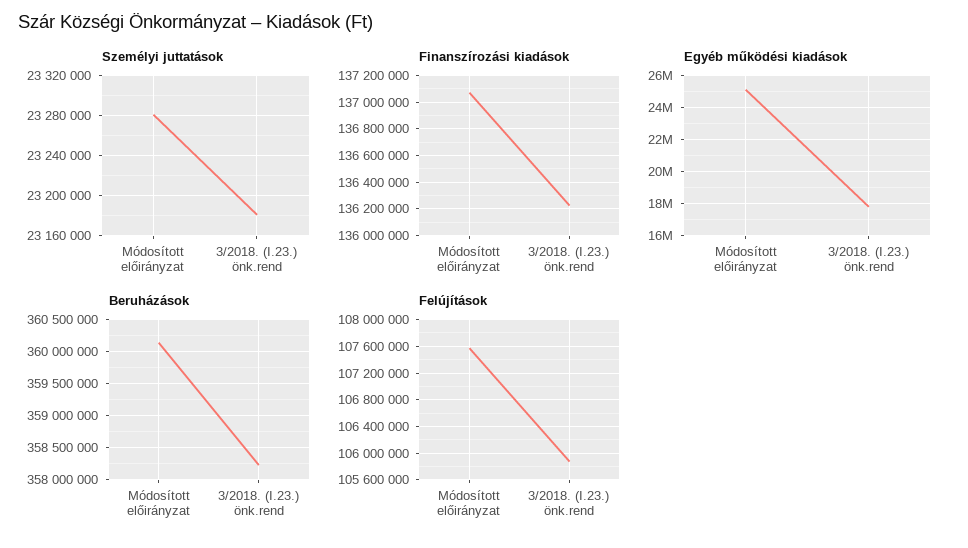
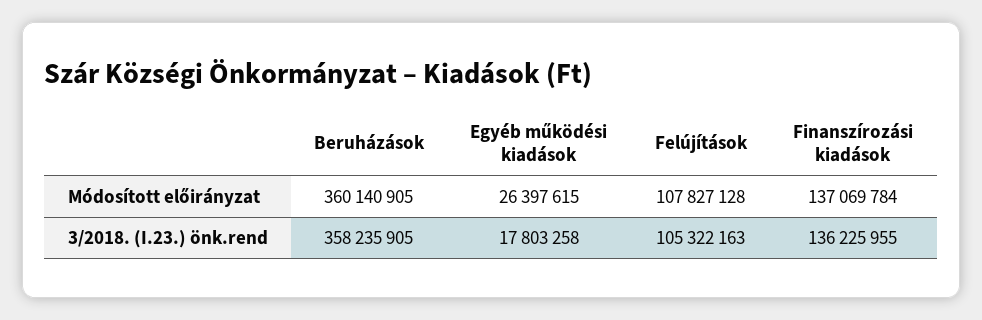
  {
-   "Személyi juttatások": {
-     "Módosított előirányzat": 23280000,
-     "3/2018. (I.23.) önk.rend": 23180000
-   },
    "Finanszírozási kiadások": {
      "Módosított előirányzat": 137069784,
      "3/2018. (I.23.) önk.rend": 136225955
    },
    "Egyéb működési kiadások": {
-     "Módosított előirányzat": 25000000,
+     "Módosított előirányzat": 26397615,
      "3/2018. (I.23.) önk.rend": 17803258
    },
    "Beruházások": {
      "Módosított előirányzat": 360140905,
      "3/2018. (I.23.) önk.rend": 358235905
    },
    "Felújítások": {
-     "Módosított előirányzat": 107600000,
+     "Módosított előirányzat": 107827128,
-     "3/2018. (I.23.) önk.rend": 105900000
+     "3/2018. (I.23.) önk.rend": 105322163
    }
  }

